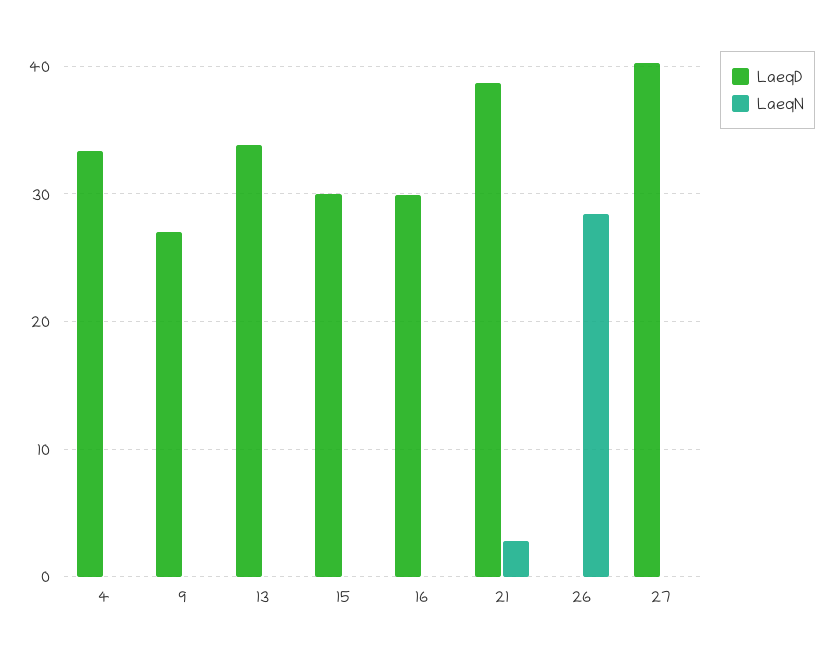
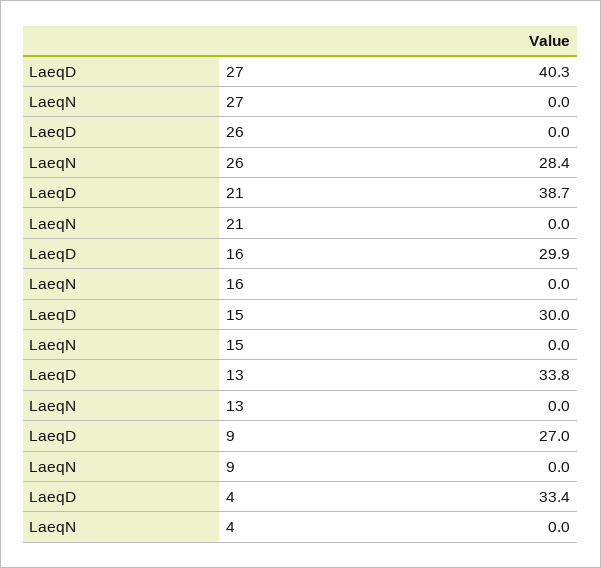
  {
    "LaeqD": {
      "4": 33.4,
      "9": 27,
      "13": 33.8,
      "15": 30,
      "16": 29.9,
      "21": 38.7,
      "26": 0,
      "27": 40.3
    },
    "LaeqN": {
      "4": 0,
      "9": 0,
      "13": 0,
      "15": 0,
      "16": 0,
-     "21": 3,
+     "21": 0,
      "26": 28.4,
      "27": 0
    }
  }

